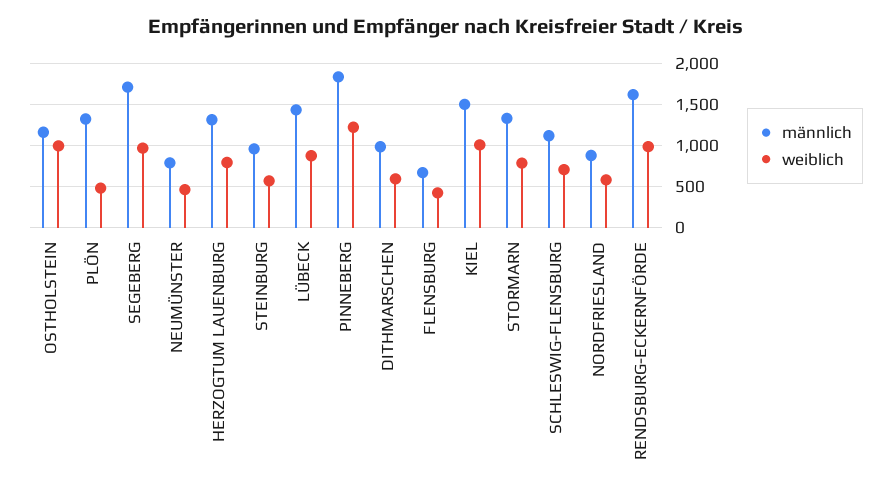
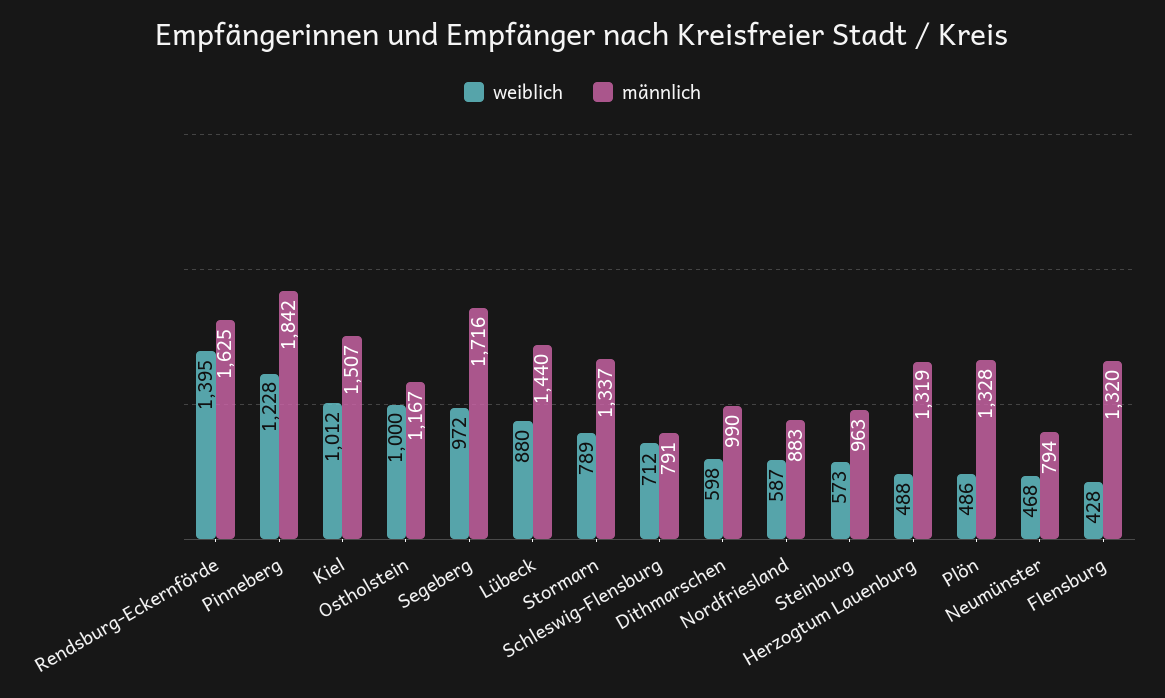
  {
    "männlich": {
      "OSTHOLSTEIN": 1167,
      "PLÖN": 1328,
      "SEGEBERG": 1716,
      "NEUMÜNSTER": 794,
      "HERZOGTUM LAUENBURG": 1319,
      "STEINBURG": 963,
      "LÜBECK": 1440,
      "PINNEBERG": 1842,
      "DITHMARSCHEN": 990,
-     "FLENSBURG": 700,
+     "FLENSBURG": 1320,
      "KIEL": 1507,
      "STORMARN": 1337,
-     "SCHLESWIG-FLENSBURG": 1100,
+     "SCHLESWIG-FLENSBURG": 791,
      "NORDFRIESLAND": 883,
      "RENDSBURG-ECKERNFÖRDE": 1625
    },
    "weiblich": {
      "OSTHOLSTEIN": 1000,
      "PLÖN": 486,
      "SEGEBERG": 972,
      "NEUMÜNSTER": 468,
-     "HERZOGTUM LAUENBURG": 800,
+     "HERZOGTUM LAUENBURG": 488,
      "STEINBURG": 573,
      "LÜBECK": 880,
      "PINNEBERG": 1228,
      "DITHMARSCHEN": 598,
      "FLENSBURG": 428,
      "KIEL": 1012,
      "STORMARN": 789,
      "SCHLESWIG-FLENSBURG": 712,
      "NORDFRIESLAND": 587,
-     "RENDSBURG-ECKERNFÖRDE": 1000
+     "RENDSBURG-ECKERNFÖRDE": 1395
    }
  }

